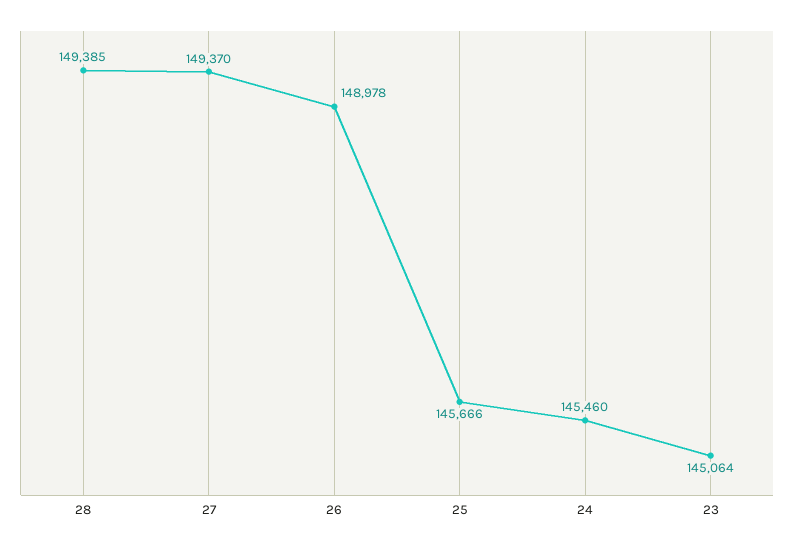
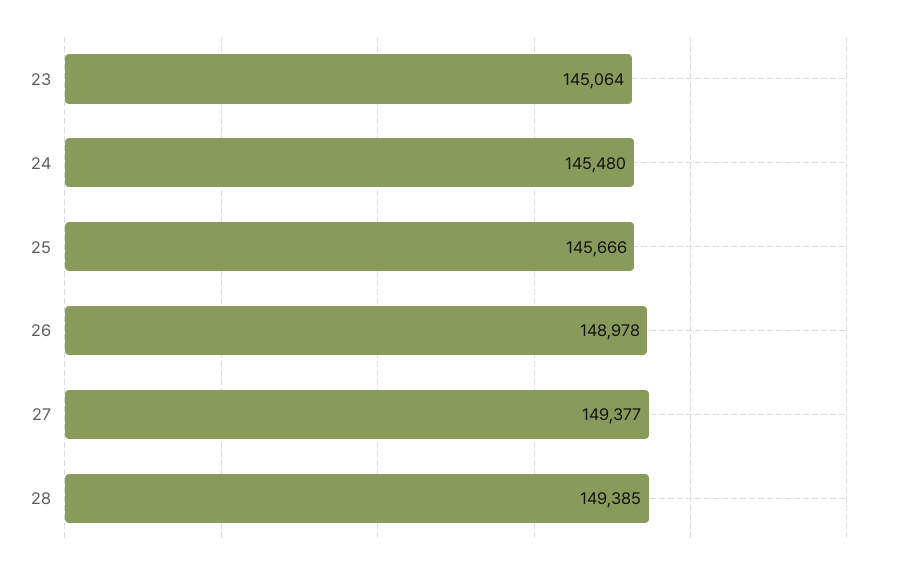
  {
    "28": 149385,
-   "27": 149370,
+   "27": 149377,
    "26": 148978,
    "25": 145666,
-   "24": 145460,
+   "24": 145480,
    "23": 145064
  }

